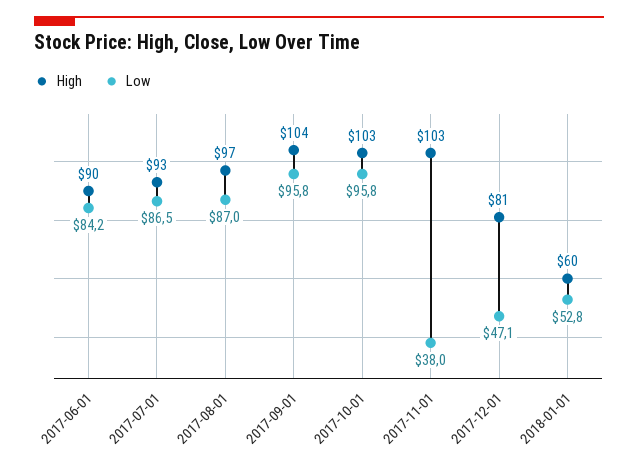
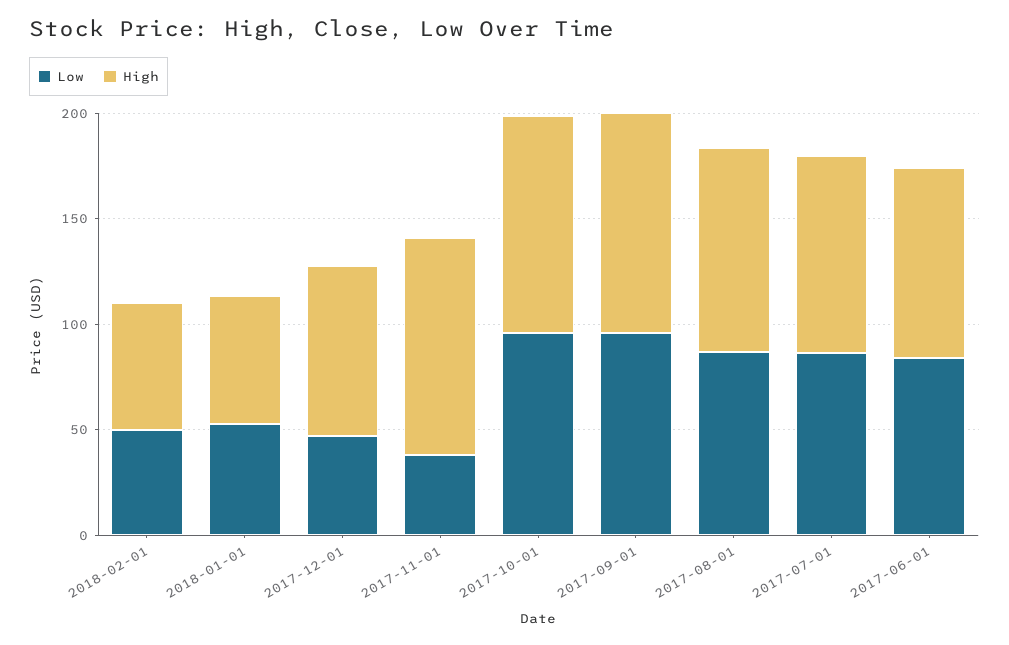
  {
    "High": {
      "2017-06-01": 90,
      "2017-07-01": 93,
      "2017-08-01": 97,
      "2017-09-01": 104,
      "2017-10-01": 103,
      "2017-11-01": 103,
      "2017-12-01": 81,
-     "2018-01-01": 60
+     "2018-01-01": 60,
+     "2018-02-01": 60
    },
    "Low": {
      "2017-06-01": 84.2,
      "2017-07-01": 86.5,
      "2017-08-01": 87,
      "2017-09-01": 95.8,
      "2017-10-01": 95.8,
      "2017-11-01": 38,
      "2017-12-01": 47.1,
-     "2018-01-01": 52.8
+     "2018-01-01": 52.8,
+     "2018-02-01": 50
    }
  }

